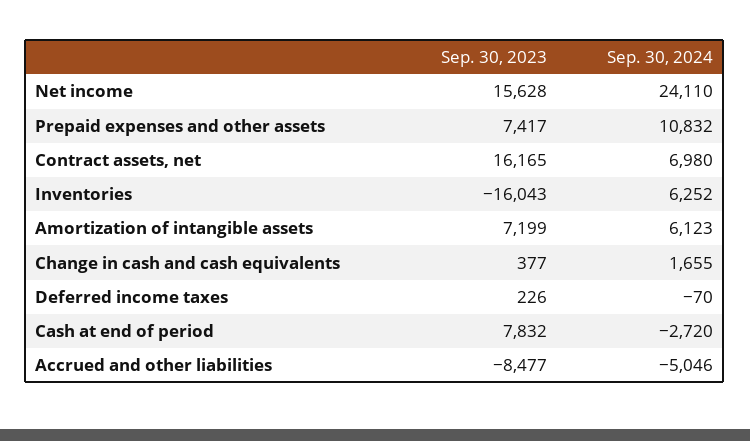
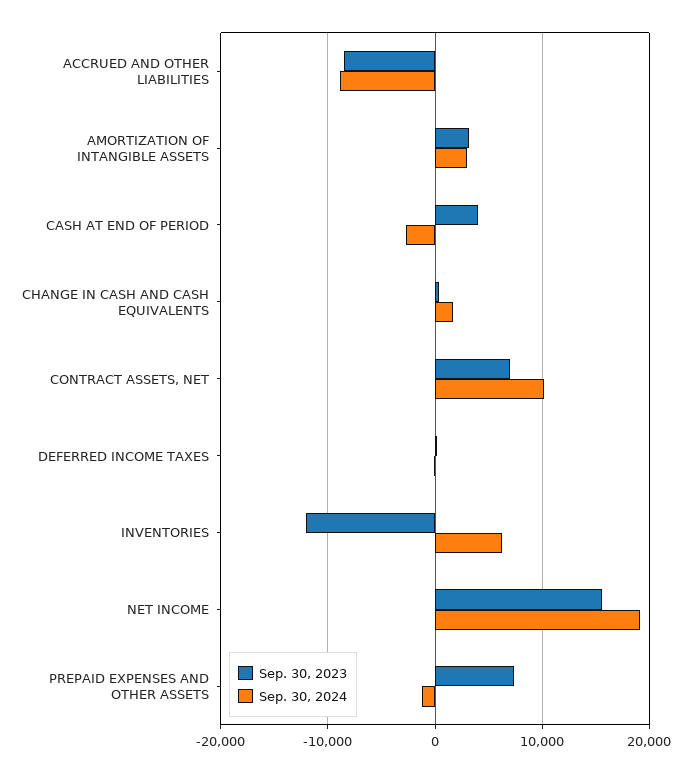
  {
    "Sep. 30, 2023": {
      "Net income": 15628,
      "Prepaid expenses and other assets": 7417,
-     "Contract assets, net": 16165,
+     "Contract assets, net": 7000,
-     "Inventories": -16043,
+     "Inventories": -12000,
-     "Amortization of intangible assets": 7199,
+     "Amortization of intangible assets": 3000,
      "Change in cash and cash equivalents": 377,
      "Deferred income taxes": 226,
-     "Cash at end of period": 7832,
+     "Cash at end of period": 4000,
      "Accrued and other liabilities": -8477
    },
    "Sep. 30, 2024": {
-     "Net income": 24110,
+     "Net income": 19000,
-     "Prepaid expenses and other assets": 10832,
+     "Prepaid expenses and other assets": -1000,
-     "Contract assets, net": 6980,
+     "Contract assets, net": 10000,
      "Inventories": 6252,
-     "Amortization of intangible assets": 6123,
+     "Amortization of intangible assets": 3000,
      "Change in cash and cash equivalents": 1655,
      "Deferred income taxes": -70,
      "Cash at end of period": -2720,
-     "Accrued and other liabilities": -5046
+     "Accrued and other liabilities": -9000
    }
  }

